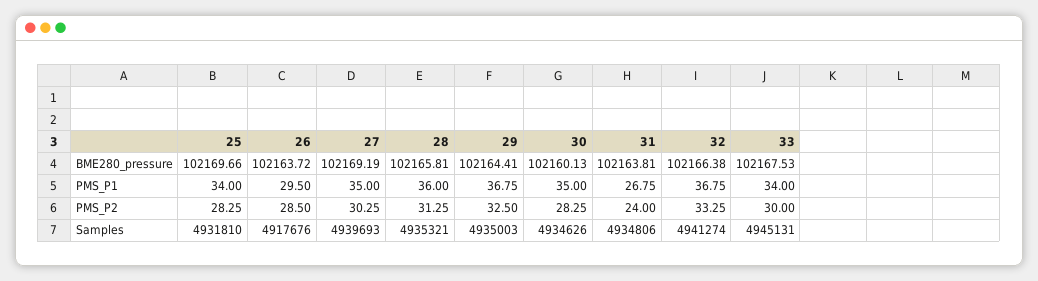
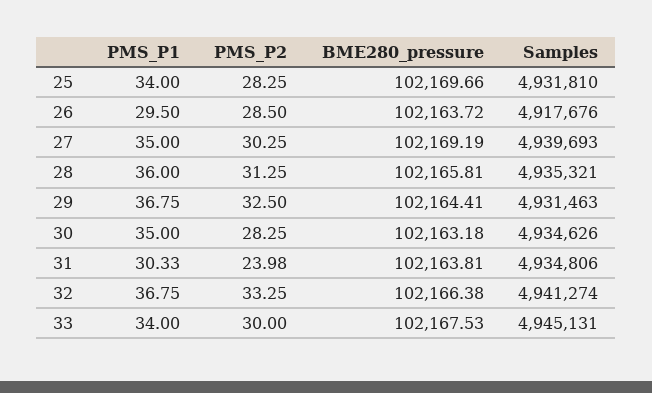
  {
    "25": {
      "BME280_pressure": 102169.66,
      "PMS_P1": 34,
      "PMS_P2": 28.25,
      "Samples": 4931810
    },
    "26": {
      "BME280_pressure": 102163.72,
      "PMS_P1": 29.5,
      "PMS_P2": 28.5,
      "Samples": 4917676
    },
    "27": {
      "BME280_pressure": 102169.19,
      "PMS_P1": 35,
      "PMS_P2": 30.25,
      "Samples": 4939693
    },
    "28": {
      "BME280_pressure": 102165.81,
      "PMS_P1": 36,
      "PMS_P2": 31.25,
      "Samples": 4935321
    },
    "29": {
      "BME280_pressure": 102164.41,
      "PMS_P1": 36.75,
      "PMS_P2": 32.5,
-     "Samples": 4935003
+     "Samples": 4931463
    },
    "30": {
-     "BME280_pressure": 102160.13,
+     "BME280_pressure": 102163.18,
      "PMS_P1": 35,
      "PMS_P2": 28.25,
      "Samples": 4934626
    },
    "31": {
      "BME280_pressure": 102163.81,
-     "PMS_P1": 26.75,
+     "PMS_P1": 30.33,
-     "PMS_P2": 24,
+     "PMS_P2": 23.98,
      "Samples": 4934806
    },
    "32": {
      "BME280_pressure": 102166.38,
      "PMS_P1": 36.75,
      "PMS_P2": 33.25,
      "Samples": 4941274
    },
    "33": {
      "BME280_pressure": 102167.53,
      "PMS_P1": 34,
      "PMS_P2": 30,
      "Samples": 4945131
    }
  }

